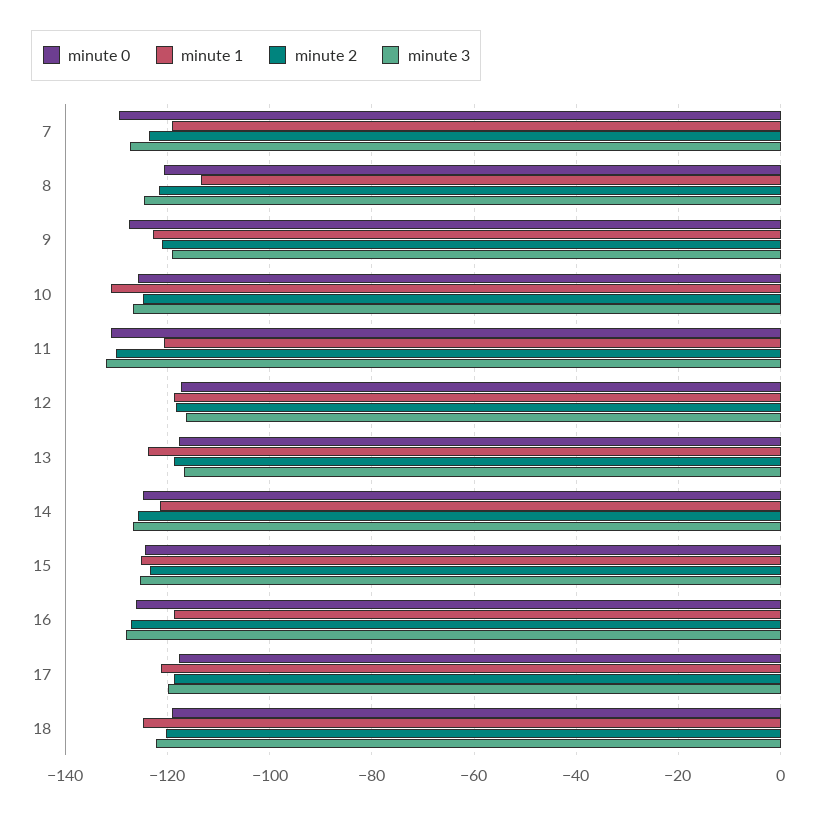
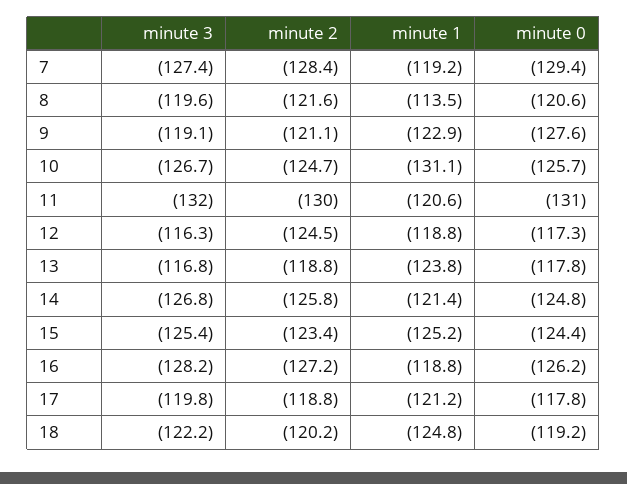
  {
    "minute 0": {
      "7": -129.4,
      "8": -120.6,
      "9": -127.6,
      "10": -125.7,
      "11": -131,
      "12": -117.3,
      "13": -117.8,
      "14": -124.8,
      "15": -124.4,
      "16": -126.2,
      "17": -117.8,
      "18": -119.2
    },
    "minute 1": {
      "7": -119.2,
      "8": -113.5,
      "9": -122.9,
      "10": -131.1,
      "11": -120.6,
      "12": -118.8,
      "13": -123.8,
      "14": -121.4,
      "15": -125.2,
      "16": -118.8,
      "17": -121.2,
      "18": -124.8
    },
    "minute 2": {
-     "7": -124,
+     "7": -128.4,
      "8": -121.6,
      "9": -121.1,
      "10": -124.7,
      "11": -130,
-     "12": -118,
+     "12": -124.5,
      "13": -118.8,
      "14": -125.8,
      "15": -123.4,
      "16": -127.2,
      "17": -118.8,
      "18": -120.2
    },
    "minute 3": {
      "7": -127.4,
-     "8": -124,
+     "8": -119.6,
      "9": -119.1,
      "10": -126.7,
      "11": -132,
      "12": -116.3,
      "13": -116.8,
      "14": -126.8,
      "15": -125.4,
      "16": -128.2,
      "17": -119.8,
      "18": -122.2
    }
  }

